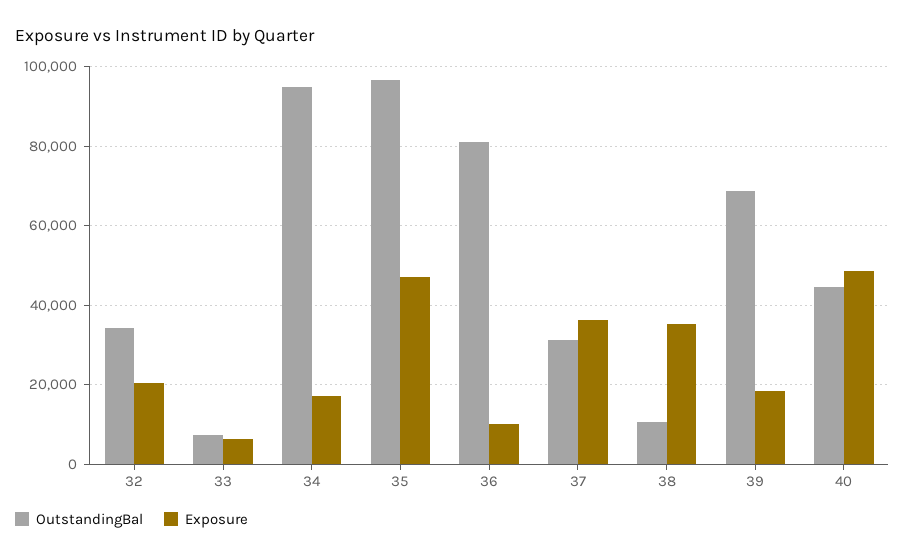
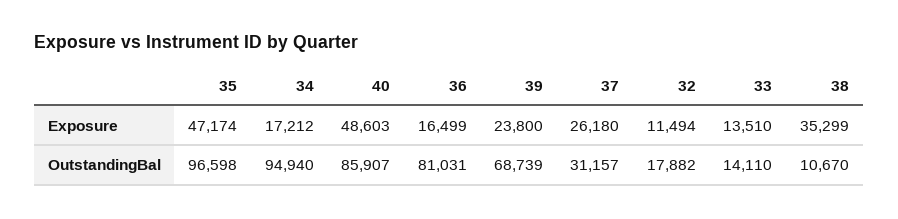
  {
    "OutstandingBal": {
-     "32": 34000,
+     "32": 17882,
-     "33": 8000,
+     "33": 14110,
      "34": 94940,
      "35": 96598,
      "36": 81031,
      "37": 31157,
      "38": 10670,
      "39": 68739,
-     "40": 44000
+     "40": 85907
    },
    "Exposure": {
-     "32": 20000,
+     "32": 11494,
-     "33": 6000,
+     "33": 13510,
      "34": 17212,
      "35": 47174,
-     "36": 10000,
+     "36": 16499,
-     "37": 36000,
+     "37": 26180,
      "38": 35299,
-     "39": 18000,
+     "39": 23800,
      "40": 48603
    }
  }

